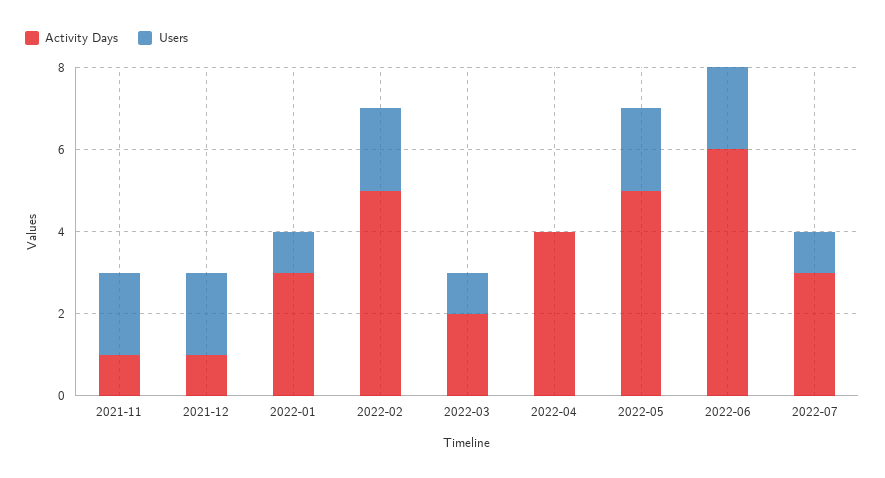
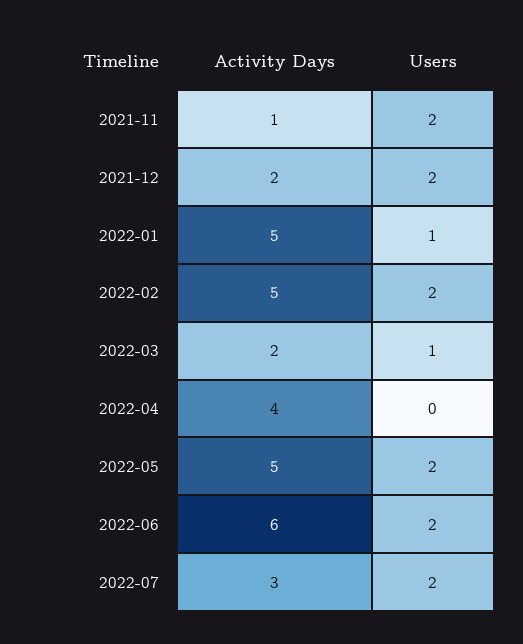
  {
    "Activity Days": {
      "2021-11": 1,
-     "2021-12": 1,
+     "2021-12": 2,
-     "2022-01": 3,
+     "2022-01": 5,
      "2022-02": 5,
      "2022-03": 2,
      "2022-04": 4,
      "2022-05": 5,
      "2022-06": 6,
      "2022-07": 3
    },
    "Users": {
      "2021-11": 2,
      "2021-12": 2,
      "2022-01": 1,
      "2022-02": 2,
      "2022-03": 1,
      "2022-04": 0,
      "2022-05": 2,
      "2022-06": 2,
-     "2022-07": 1
+     "2022-07": 2
    }
  }

